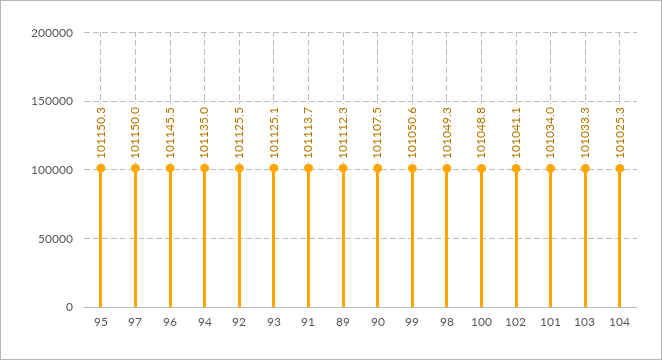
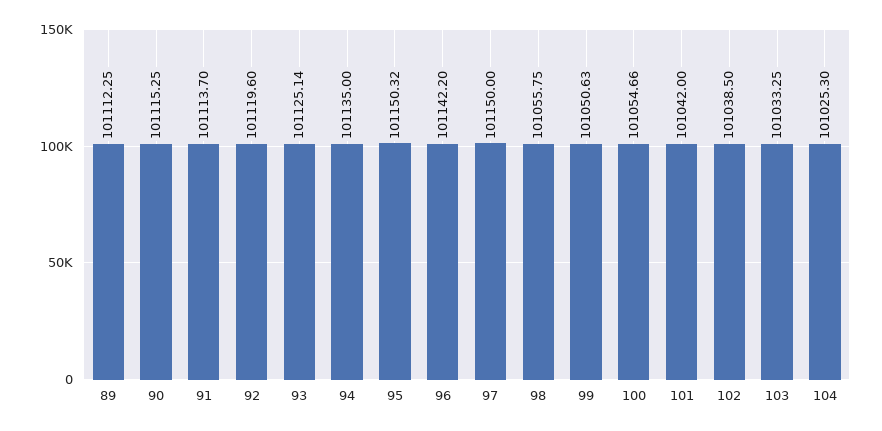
  {
    "95": 101150.32,
    "97": 101150,
-   "96": 101145.5,
+   "96": 101142.2,
    "94": 101135,
-   "92": 101125.5,
+   "92": 101119.6,
    "93": 101125.14,
    "91": 101113.7,
    "89": 101112.25,
-   "90": 101107.5,
+   "90": 101115.25,
    "99": 101050.63,
-   "98": 101049.3,
+   "98": 101055.75,
-   "100": 101048.8,
+   "100": 101054.66,
-   "102": 101041.1,
+   "102": 101038.5,
-   "101": 101034,
+   "101": 101042,
    "103": 101033.25,
    "104": 101025.3
  }

